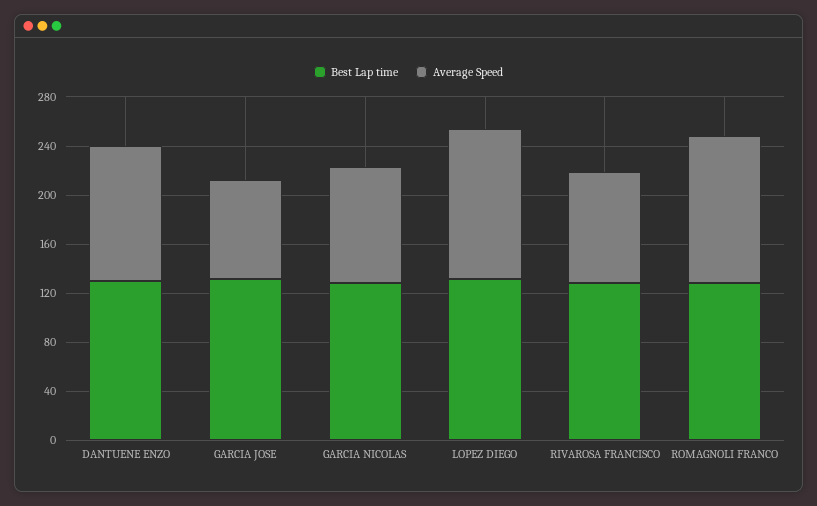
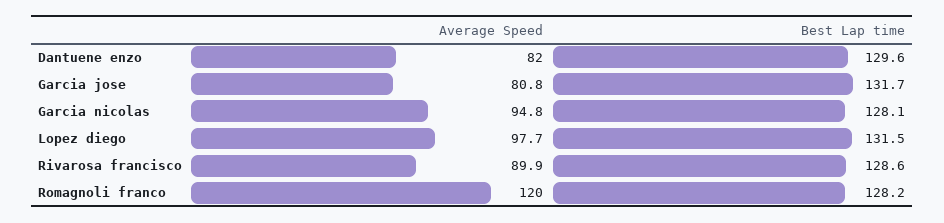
  {
    "Best Lap time": {
      "DANTUENE ENZO": 129.6,
      "GARCIA JOSE": 131.7,
      "GARCIA NICOLAS": 128.1,
      "LOPEZ DIEGO": 131.5,
      "RIVAROSA FRANCISCO": 128.6,
      "ROMAGNOLI FRANCO": 128.2
    },
    "Average Speed": {
-     "DANTUENE ENZO": 110,
+     "DANTUENE ENZO": 82,
      "GARCIA JOSE": 80.8,
      "GARCIA NICOLAS": 94.8,
-     "LOPEZ DIEGO": 120,
+     "LOPEZ DIEGO": 97.7,
      "RIVAROSA FRANCISCO": 89.9,
      "ROMAGNOLI FRANCO": 120
    }
  }

